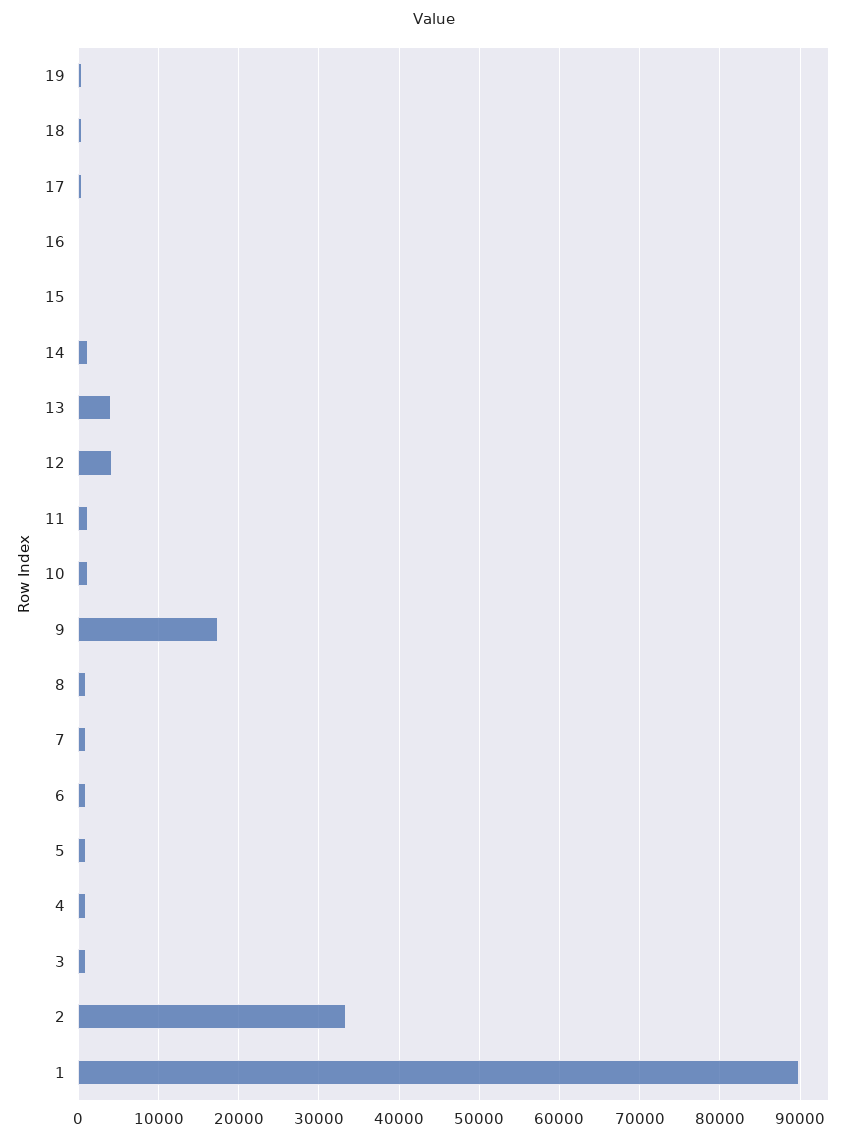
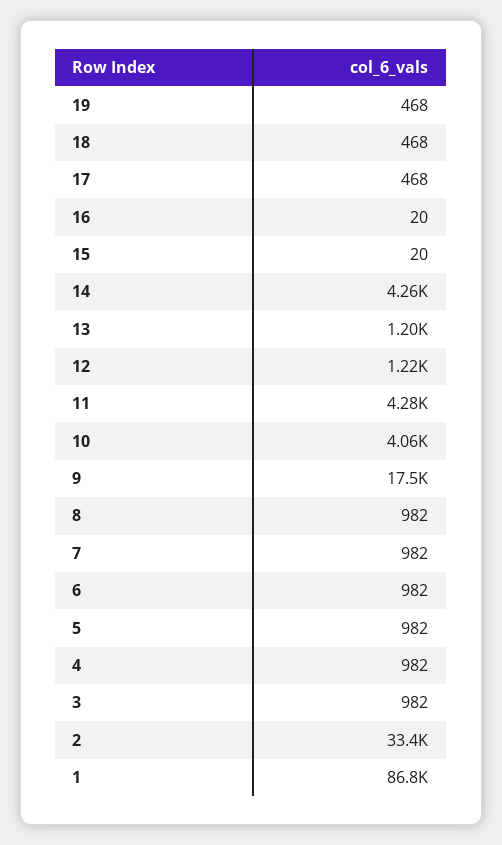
  {
    "19": 468,
    "18": 468,
    "17": 468,
    "16": 20,
    "15": 20,
-   "14": 1000,
+   "14": 4260,
-   "13": 4000,
+   "13": 1200,
-   "12": 4000,
+   "12": 1220,
-   "11": 1000,
+   "11": 4280,
-   "10": 1000,
+   "10": 4060,
    "9": 17500,
    "8": 982,
    "7": 982,
    "6": 982,
    "5": 982,
    "4": 982,
    "3": 982,
    "2": 33400,
-   "1": 90000
+   "1": 86800
  }

